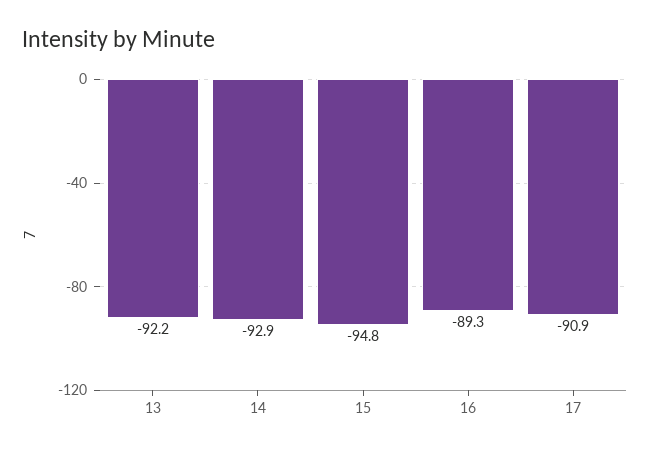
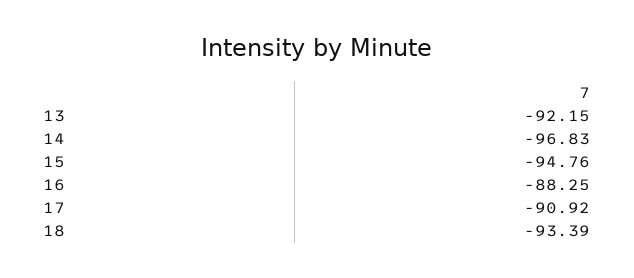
  {
    "13": -92.15,
-   "14": -92.9,
+   "14": -96.83,
    "15": -94.76,
-   "16": -89.3,
+   "16": -88.25,
-   "17": -90.92
+   "17": -90.92,
+   "18": -93.39
  }

